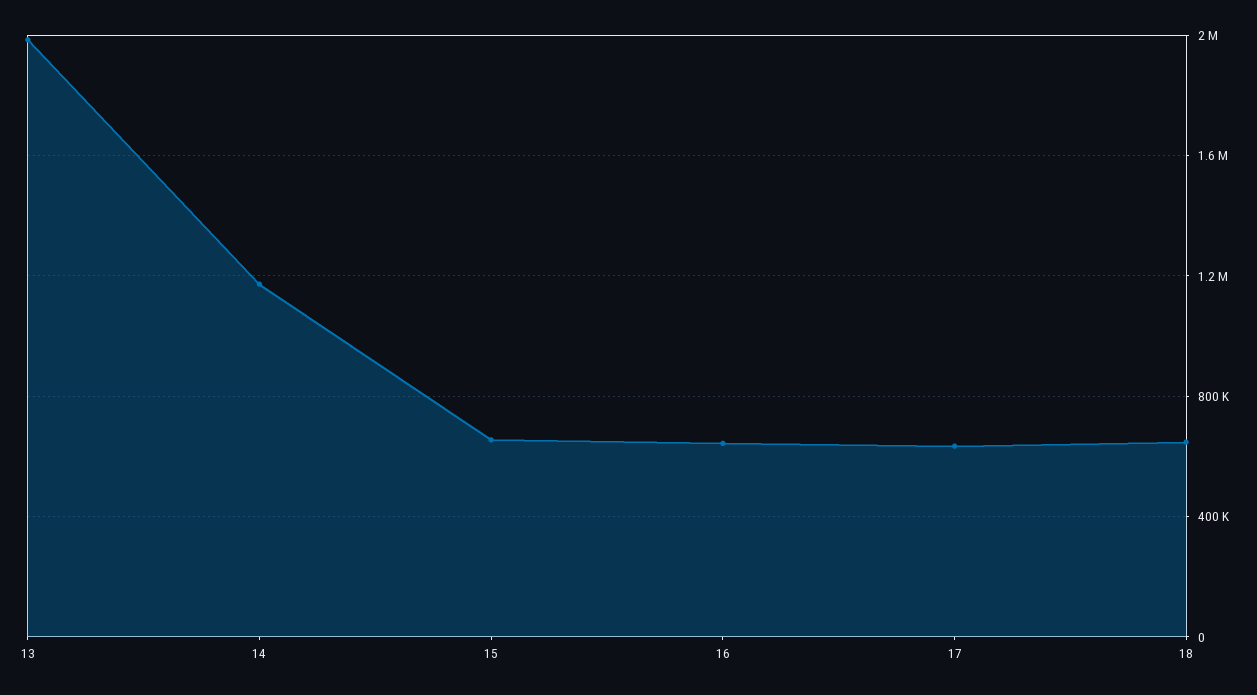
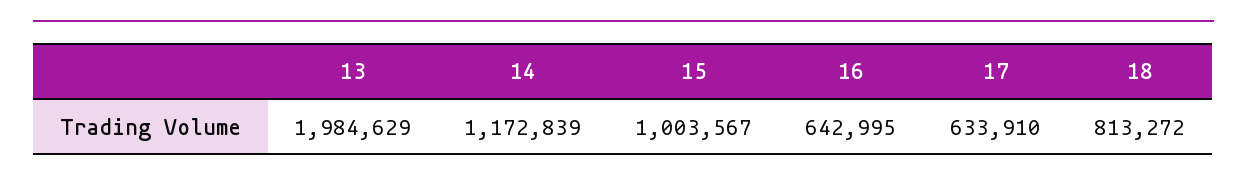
  {
    "13": 1984629,
    "14": 1172839,
-   "15": 650000,
+   "15": 1003567,
    "16": 642995,
    "17": 633910,
-   "18": 650000
+   "18": 813272
  }

